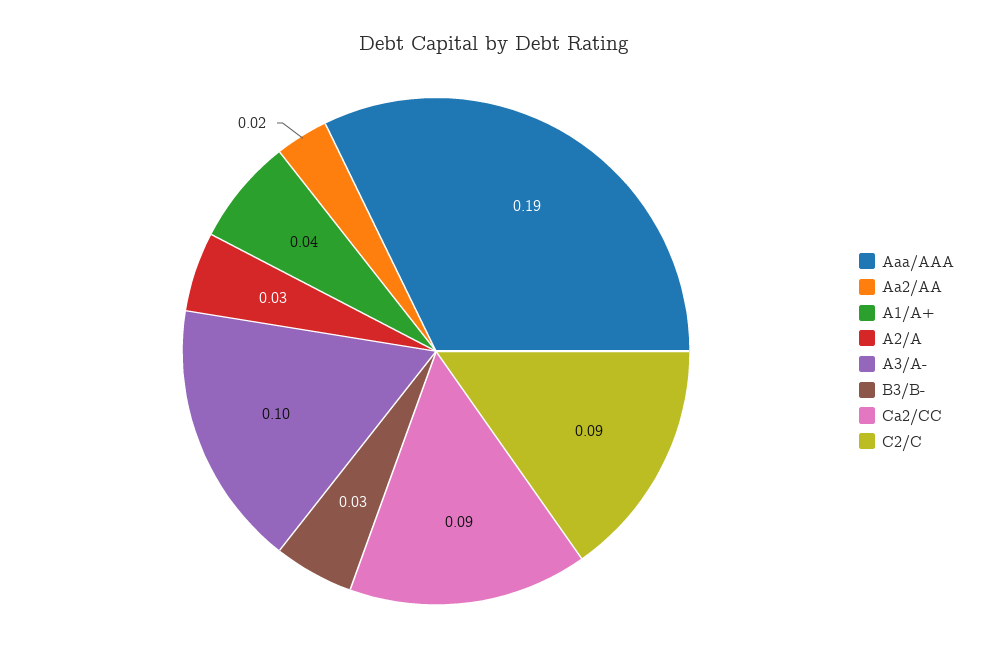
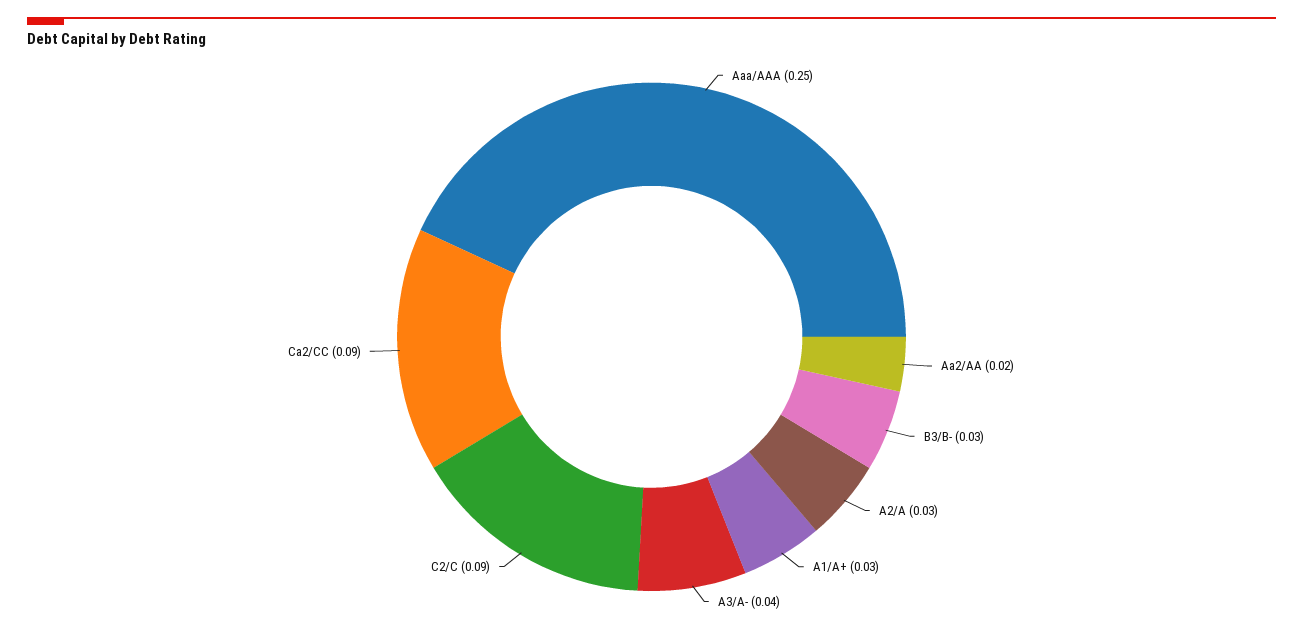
  {
-   "Aaa/AAA": 0.19,
+   "Aaa/AAA": 0.25,
    "Aa2/AA": 0.02,
-   "A1/A+": 0.04,
+   "A1/A+": 0.03,
    "A2/A": 0.03,
-   "A3/A-": 0.1,
+   "A3/A-": 0.04,
    "B3/B-": 0.03,
    "Ca2/CC": 0.09,
    "C2/C": 0.09
  }

